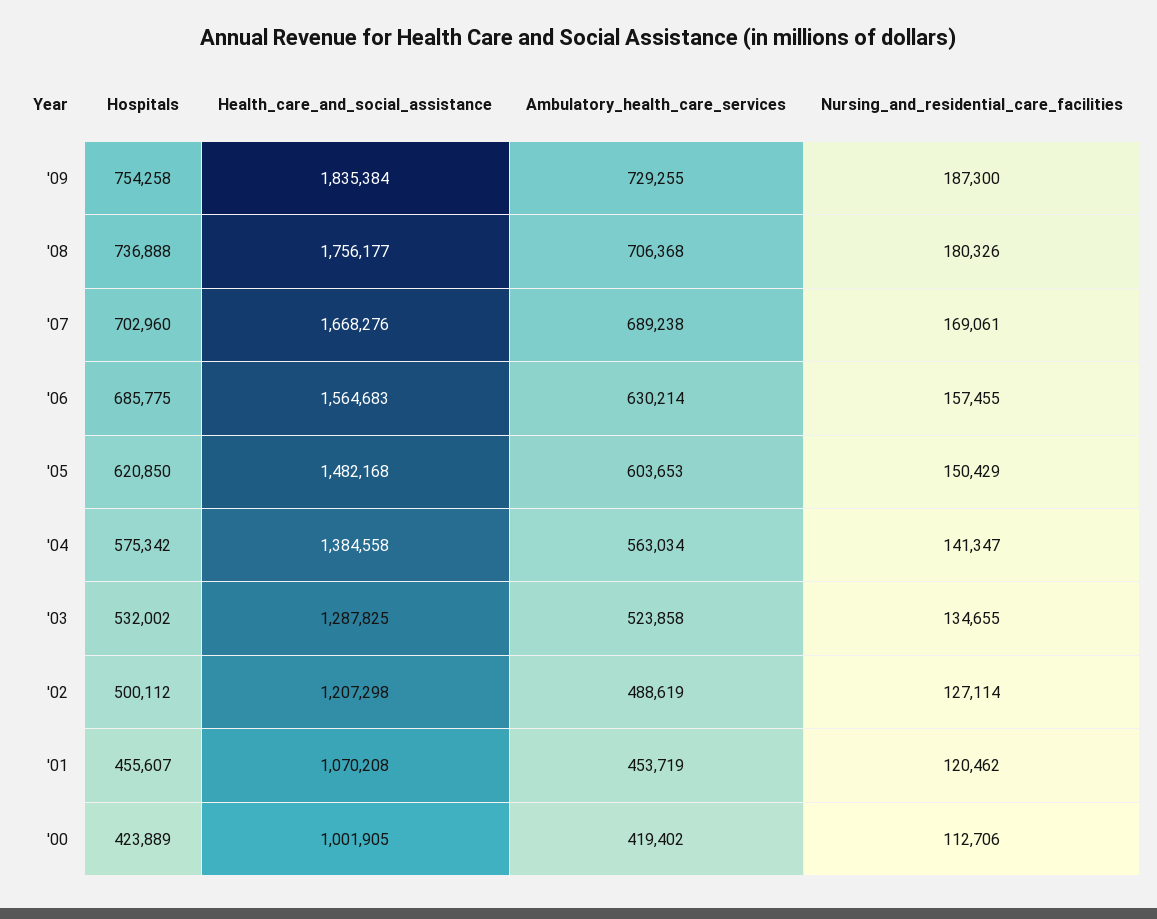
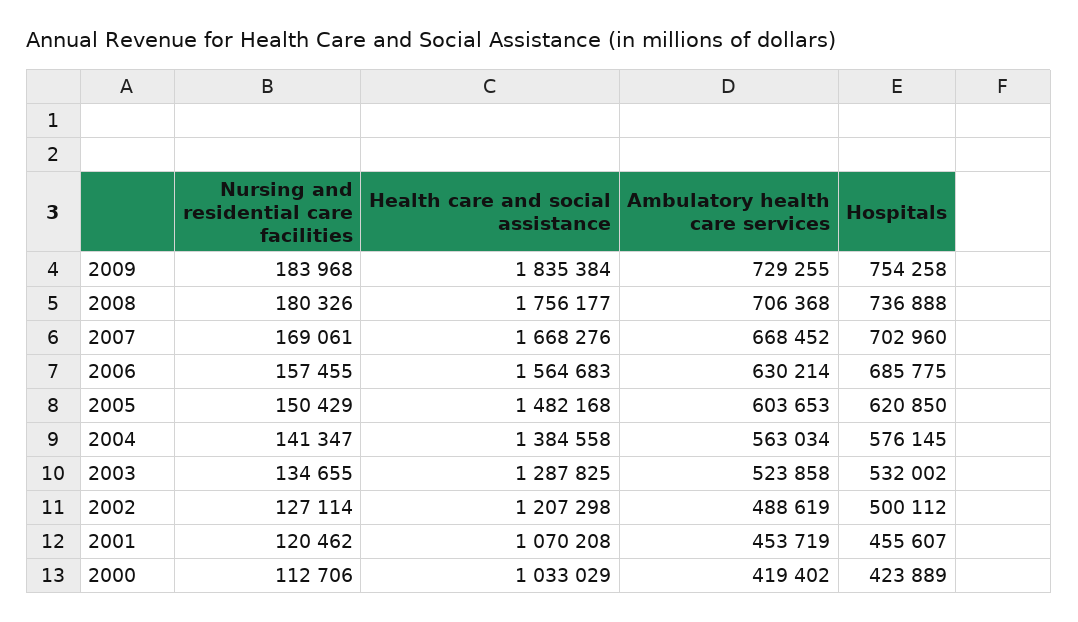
  {
    "Hospitals": {
      "'09": 754258,
      "'08": 736888,
      "'07": 702960,
      "'06": 685775,
      "'05": 620850,
-     "'04": 575342,
+     "'04": 576145,
      "'03": 532002,
      "'02": 500112,
      "'01": 455607,
      "'00": 423889
    },
    "Health_care_and_social_assistance": {
      "'09": 1835384,
      "'08": 1756177,
      "'07": 1668276,
      "'06": 1564683,
      "'05": 1482168,
      "'04": 1384558,
      "'03": 1287825,
      "'02": 1207298,
      "'01": 1070208,
-     "'00": 1001905
+     "'00": 1033029
    },
    "Ambulatory_health_care_services": {
      "'09": 729255,
      "'08": 706368,
-     "'07": 689238,
+     "'07": 668452,
      "'06": 630214,
      "'05": 603653,
      "'04": 563034,
      "'03": 523858,
      "'02": 488619,
      "'01": 453719,
      "'00": 419402
    },
    "Nursing_and_residential_care_facilities": {
-     "'09": 187300,
+     "'09": 183968,
      "'08": 180326,
      "'07": 169061,
      "'06": 157455,
      "'05": 150429,
      "'04": 141347,
      "'03": 134655,
      "'02": 127114,
      "'01": 120462,
      "'00": 112706
    }
  }

